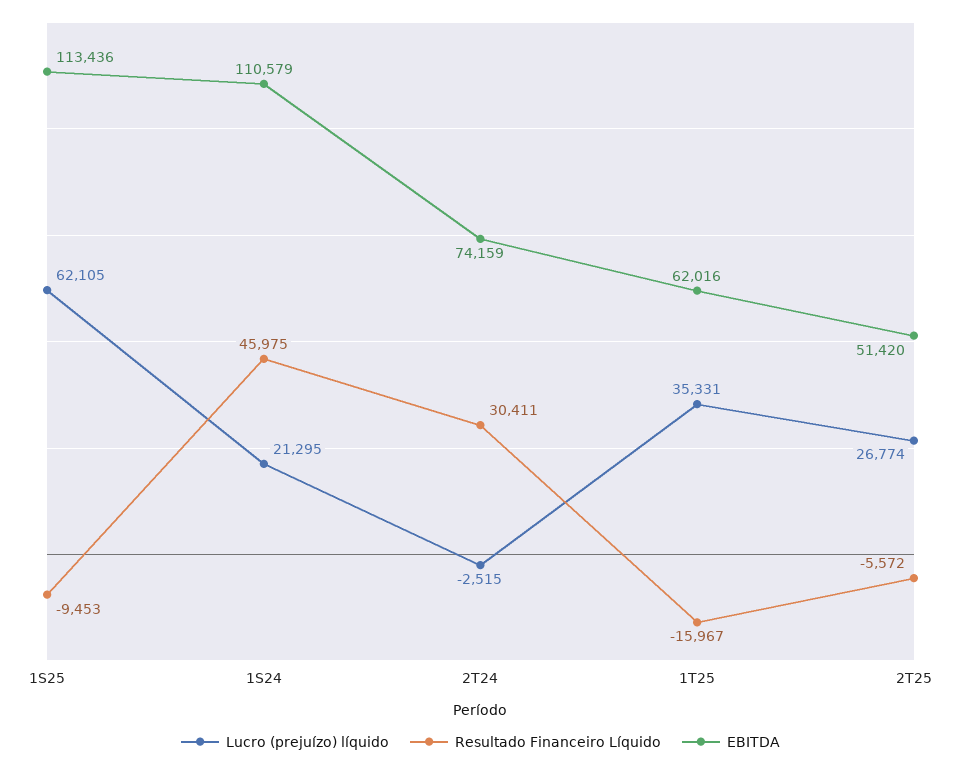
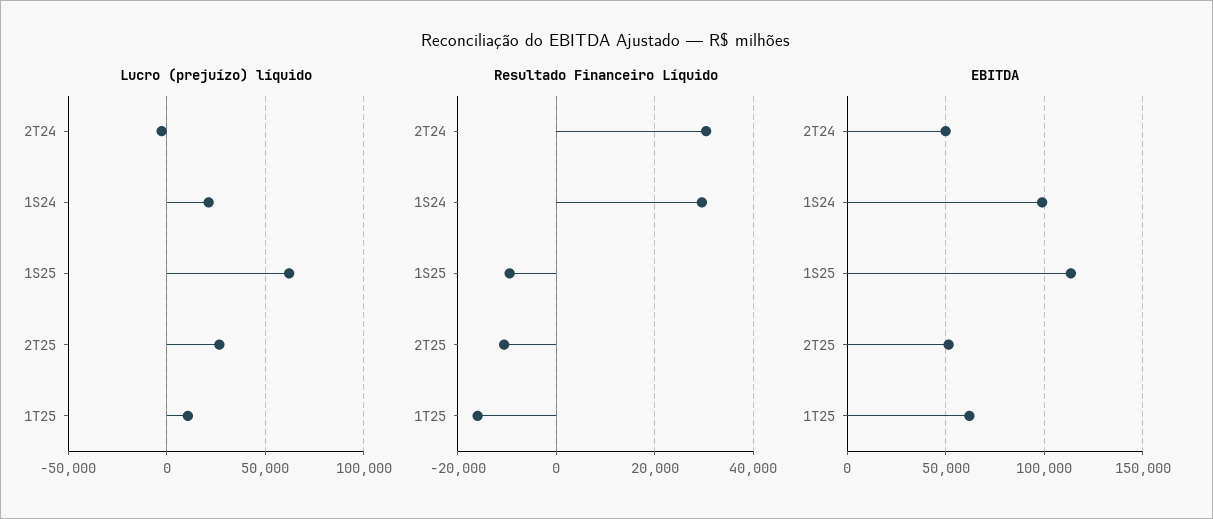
  {
    "Lucro (prejuízo) líquido": {
      "1S25": 62105,
      "1S24": 21295,
      "2T24": -2515,
-     "1T25": 35331,
+     "1T25": 10000,
      "2T25": 26774
    },
    "Resultado Financeiro Líquido": {
      "1S25": -9453,
-     "1S24": 45975,
+     "1S24": 30000,
      "2T24": 30411,
      "1T25": -15967,
-     "2T25": -5572
+     "2T25": -10000
    },
    "EBITDA": {
      "1S25": 113436,
-     "1S24": 110579,
+     "1S24": 100000,
-     "2T24": 74159,
+     "2T24": 50000,
      "1T25": 62016,
      "2T25": 51420
    }
  }

